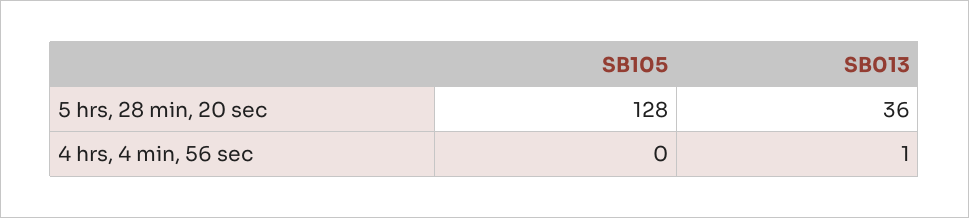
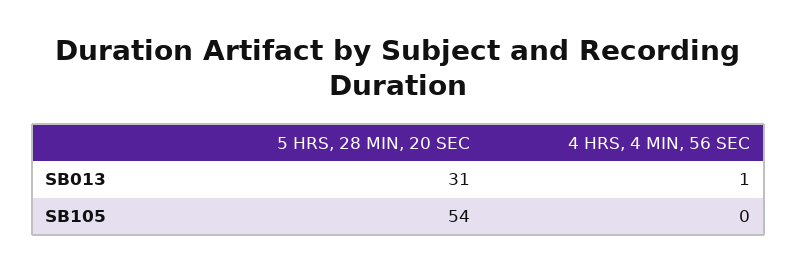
  {
    "SB105": {
-     "5 hrs, 28 min, 20 sec": 128,
+     "5 hrs, 28 min, 20 sec": 54,
      "4 hrs, 4 min, 56 sec": 0
    },
    "SB013": {
-     "5 hrs, 28 min, 20 sec": 36,
+     "5 hrs, 28 min, 20 sec": 31,
      "4 hrs, 4 min, 56 sec": 1
    }
  }

